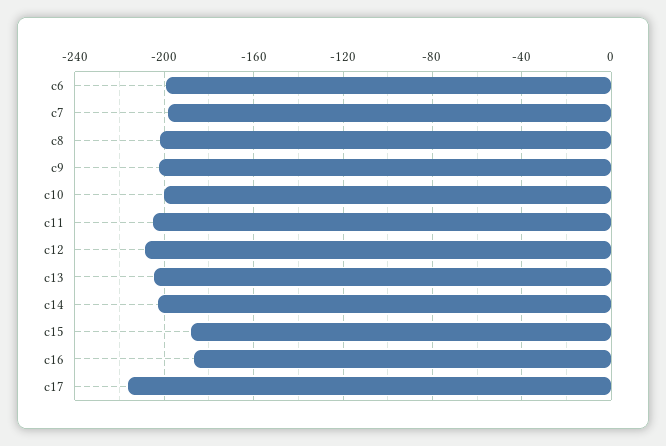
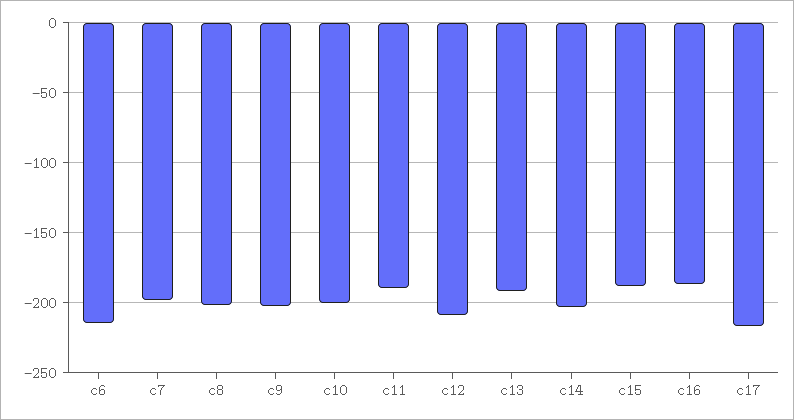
  {
-   "c6": -200,
+   "c6": -215,
    "c7": -200,
    "c8": -200,
    "c9": -200,
    "c10": -200,
-   "c11": -205,
+   "c11": -190,
    "c12": -210,
-   "c13": -205,
+   "c13": -190,
    "c14": -205,
    "c15": -190,
    "c16": -185,
    "c17": -215
  }

